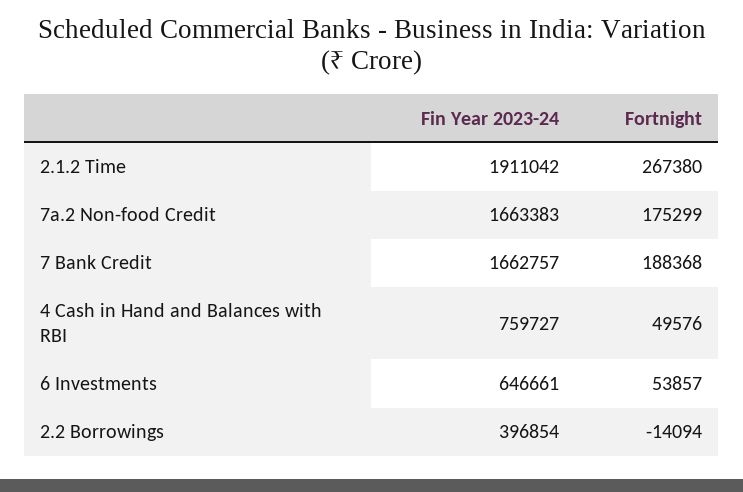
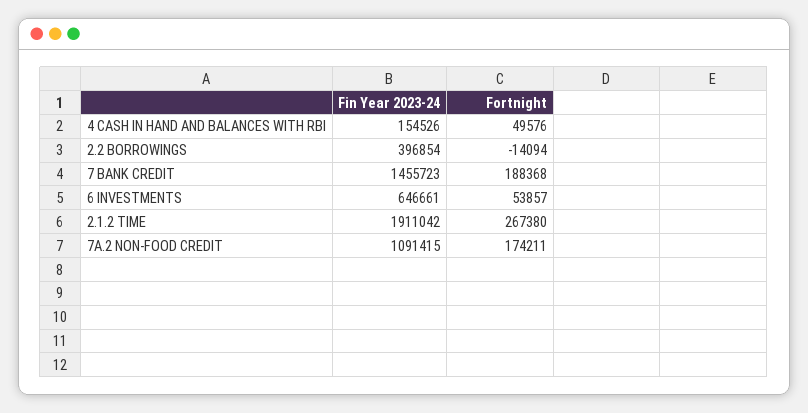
  {
    "Fin Year 2023-24": {
      "2.1.2 Time": 1911042,
-     "7a.2 Non-food Credit": 1663383,
+     "7a.2 Non-food Credit": 1091415,
-     "7 Bank Credit": 1662757,
+     "7 Bank Credit": 1455723,
-     "4 Cash in Hand and Balances with RBI": 759727,
+     "4 Cash in Hand and Balances with RBI": 154526,
      "6 Investments": 646661,
      "2.2 Borrowings": 396854
    },
    "Fortnight": {
      "2.1.2 Time": 267380,
-     "7a.2 Non-food Credit": 175299,
+     "7a.2 Non-food Credit": 174211,
      "7 Bank Credit": 188368,
      "4 Cash in Hand and Balances with RBI": 49576,
      "6 Investments": 53857,
      "2.2 Borrowings": -14094
    }
  }

